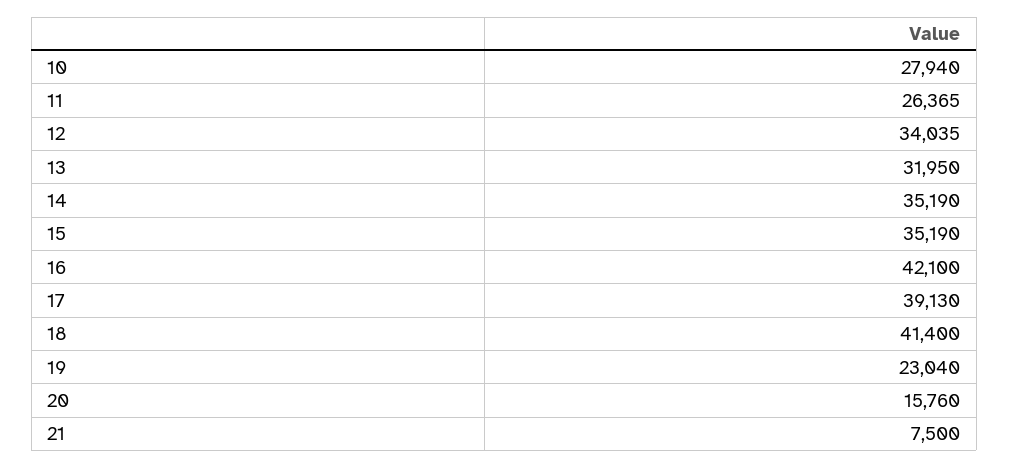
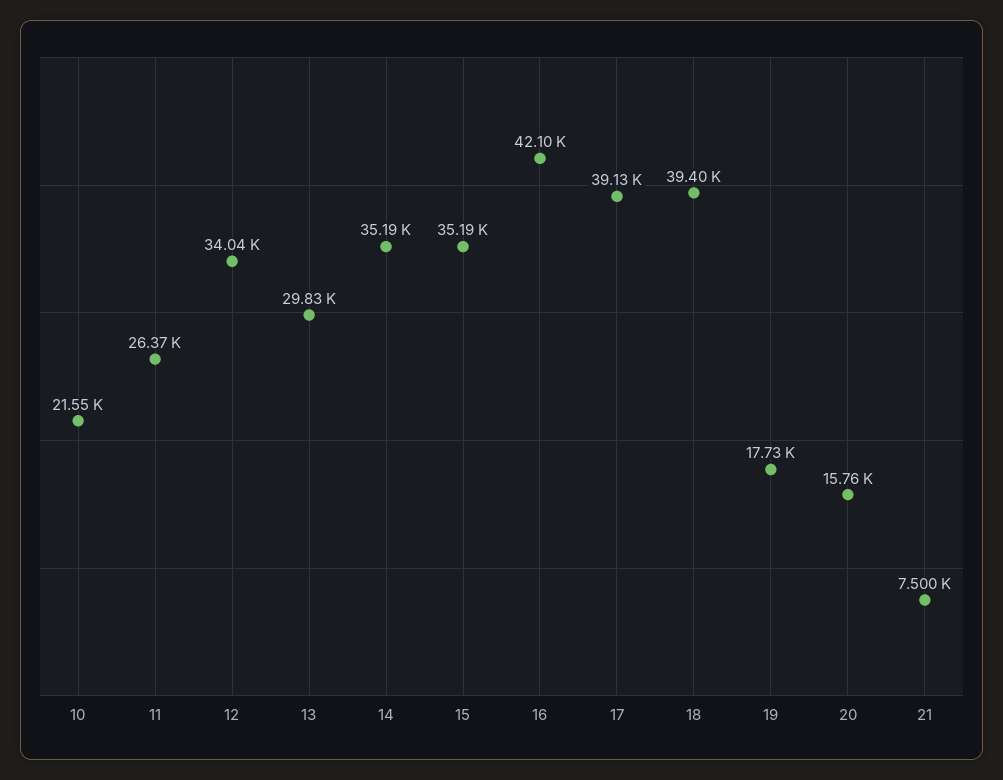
  {
-   "10": 27940,
+   "10": 21550,
    "11": 26365,
    "12": 34035,
-   "13": 31950,
+   "13": 29830,
    "14": 35190,
    "15": 35190,
    "16": 42100,
    "17": 39130,
-   "18": 41400,
+   "18": 39400,
-   "19": 23040,
+   "19": 17730,
    "20": 15760,
    "21": 7500
  }

